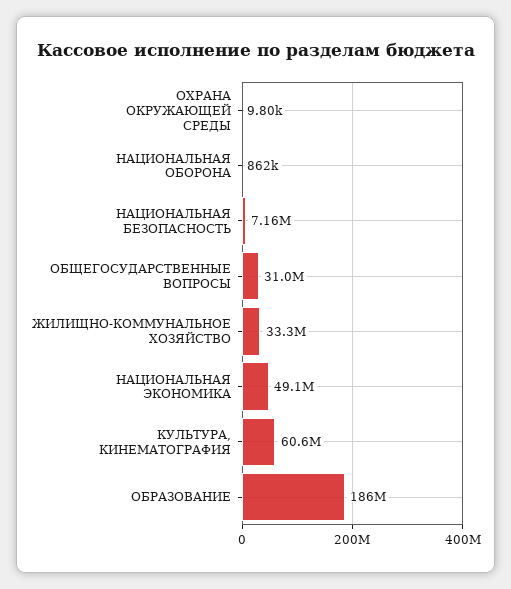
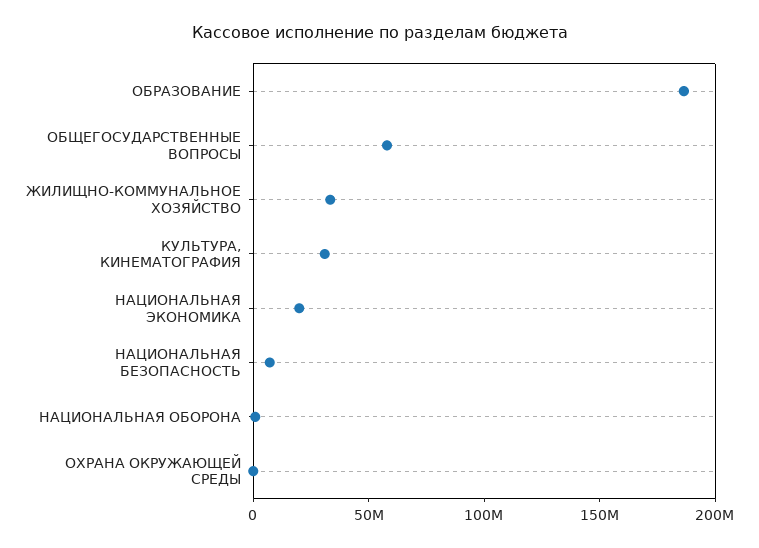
  {
    "ОХРАНА ОКРУЖАЮЩЕЙ СРЕДЫ": 9800,
    "НАЦИОНАЛЬНАЯ ОБОРОНА": 862000,
    "НАЦИОНАЛЬНАЯ БЕЗОПАСНОСТЬ": 7160000,
-   "ОБЩЕГОСУДАРСТВЕННЫЕ ВОПРОСЫ": 31000000,
+   "ОБЩЕГОСУДАРСТВЕННЫЕ ВОПРОСЫ": 60000000,
    "ЖИЛИЩНО-КОММУНАЛЬНОЕ ХОЗЯЙСТВО": 33300000,
-   "НАЦИОНАЛЬНАЯ ЭКОНОМИКА": 49100000,
+   "НАЦИОНАЛЬНАЯ ЭКОНОМИКА": 20000000,
-   "КУЛЬТУРА, КИНЕМАТОГРАФИЯ": 60600000,
+   "КУЛЬТУРА, КИНЕМАТОГРАФИЯ": 30000000,
    "ОБРАЗОВАНИЕ": 186000000
  }

